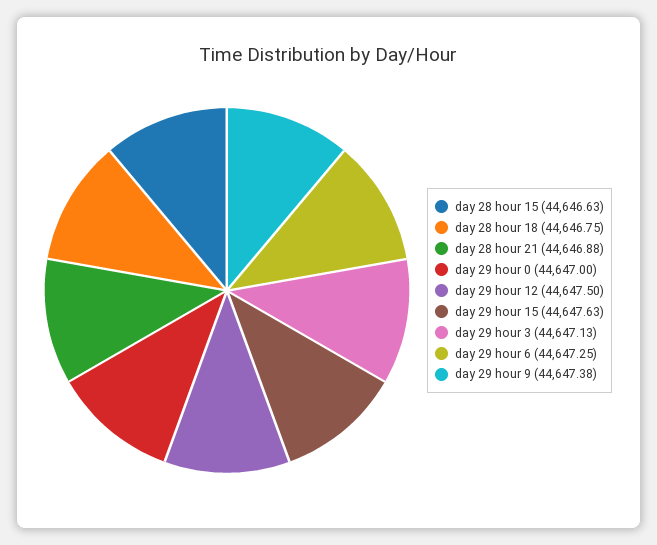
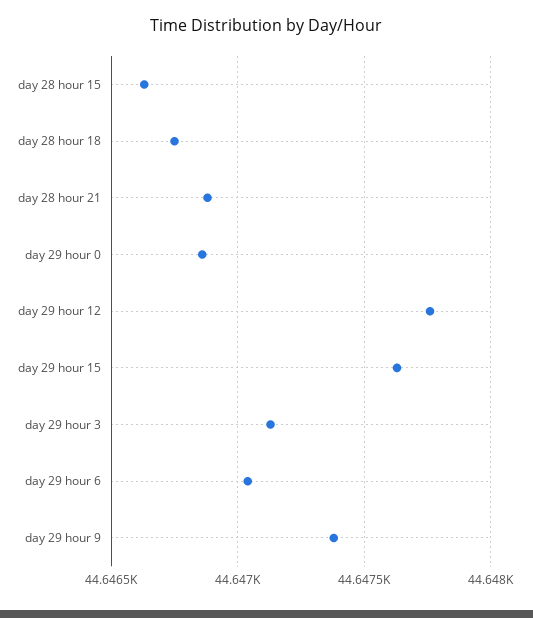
  {
    "day 28 hour 15": 44646.63,
    "day 28 hour 18": 44646.75,
    "day 28 hour 21": 44646.88,
-   "day 29 hour 0": 44647,
+   "day 29 hour 0": 44646.85,
-   "day 29 hour 12": 44647.5,
+   "day 29 hour 12": 44647.75,
    "day 29 hour 15": 44647.63,
    "day 29 hour 3": 44647.13,
-   "day 29 hour 6": 44647.25,
+   "day 29 hour 6": 44647.05,
    "day 29 hour 9": 44647.38
  }

